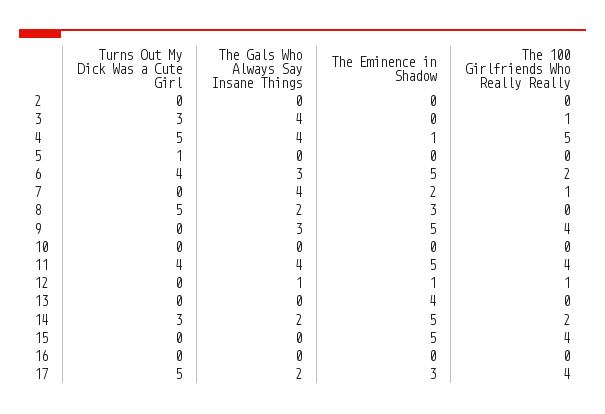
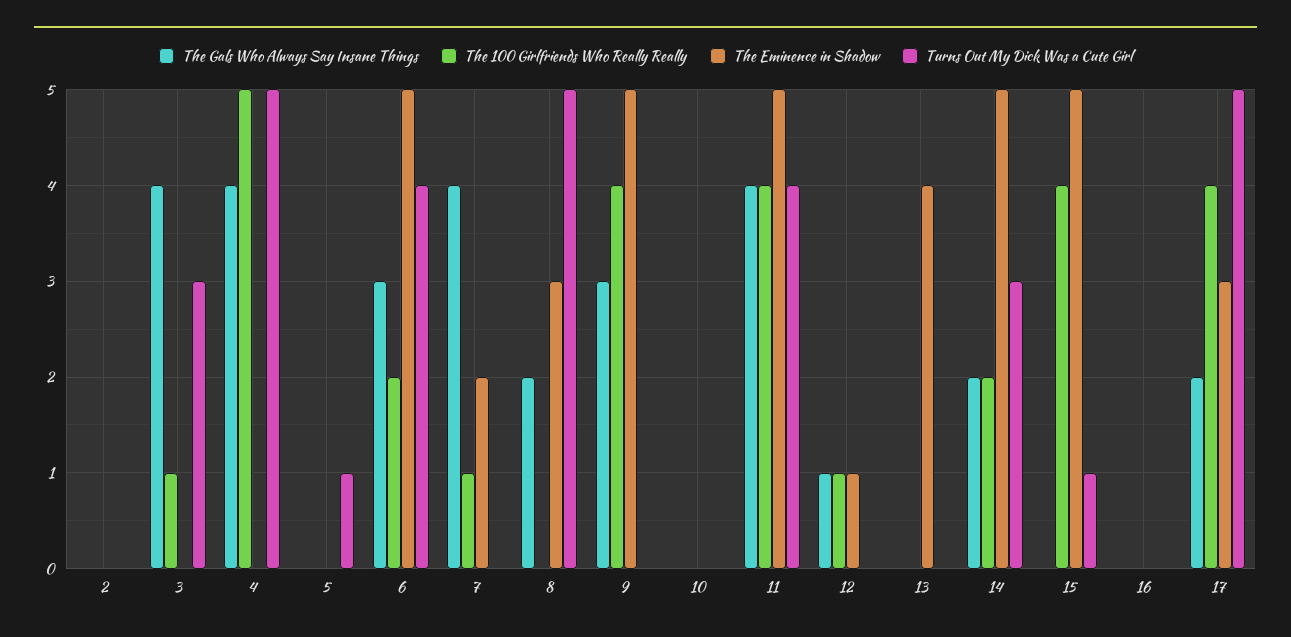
  {
    "Turns Out My Dick Was a Cute Girl": {
      "2": 0,
      "3": 3,
      "4": 5,
      "5": 1,
      "6": 4,
      "7": 0,
      "8": 5,
      "9": 0,
      "10": 0,
      "11": 4,
      "12": 0,
      "13": 0,
      "14": 3,
-     "15": 0,
+     "15": 1,
      "16": 0,
      "17": 5
    },
    "The Gals Who Always Say Insane Things": {
      "2": 0,
      "3": 4,
      "4": 4,
      "5": 0,
      "6": 3,
      "7": 4,
      "8": 2,
      "9": 3,
      "10": 0,
      "11": 4,
      "12": 1,
      "13": 0,
      "14": 2,
      "15": 0,
      "16": 0,
      "17": 2
    },
    "The Eminence in Shadow": {
      "2": 0,
      "3": 0,
-     "4": 1,
+     "4": 0,
      "5": 0,
      "6": 5,
      "7": 2,
      "8": 3,
      "9": 5,
      "10": 0,
      "11": 5,
      "12": 1,
      "13": 4,
      "14": 5,
      "15": 5,
      "16": 0,
      "17": 3
    },
    "The 100 Girlfriends Who Really Really": {
      "2": 0,
      "3": 1,
      "4": 5,
      "5": 0,
      "6": 2,
      "7": 1,
      "8": 0,
      "9": 4,
      "10": 0,
      "11": 4,
      "12": 1,
      "13": 0,
      "14": 2,
      "15": 4,
      "16": 0,
      "17": 4
    }
  }

